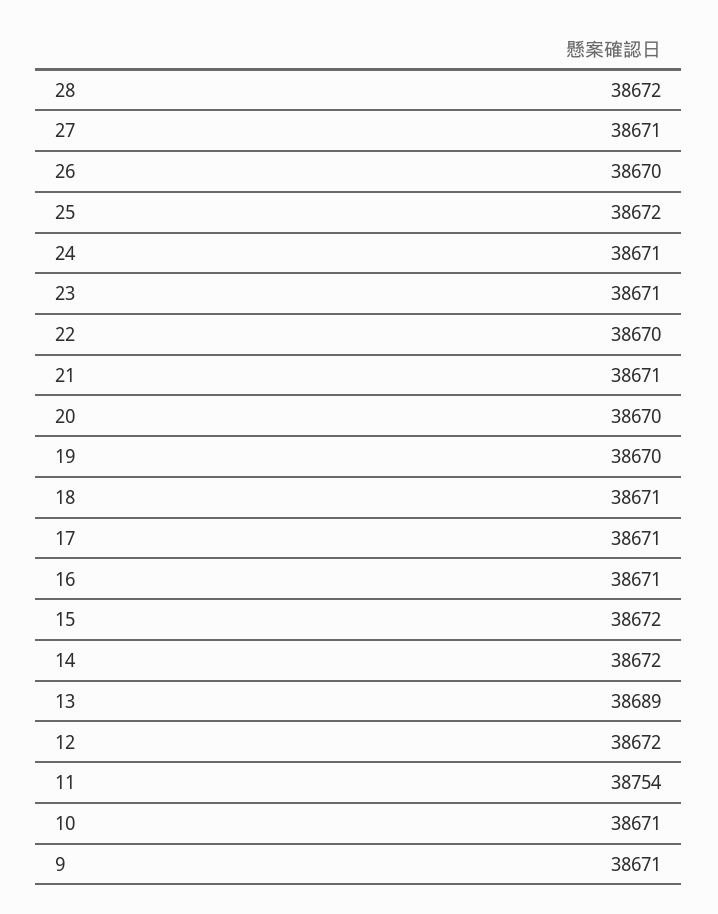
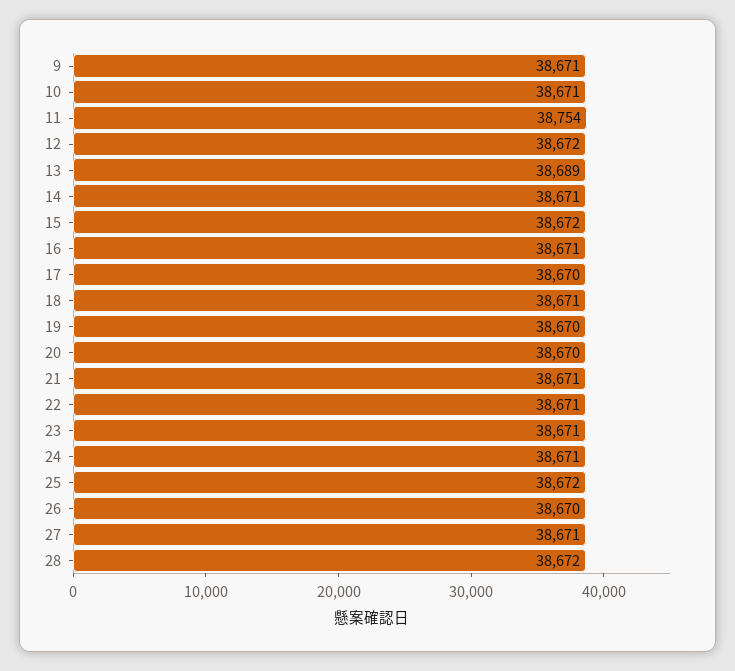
  {
    "28": 38672,
    "27": 38671,
    "26": 38670,
    "25": 38672,
    "24": 38671,
    "23": 38671,
-   "22": 38670,
+   "22": 38671,
    "21": 38671,
    "20": 38670,
    "19": 38670,
    "18": 38671,
-   "17": 38671,
+   "17": 38670,
    "16": 38671,
    "15": 38672,
-   "14": 38672,
+   "14": 38671,
    "13": 38689,
    "12": 38672,
    "11": 38754,
    "10": 38671,
    "9": 38671
  }

